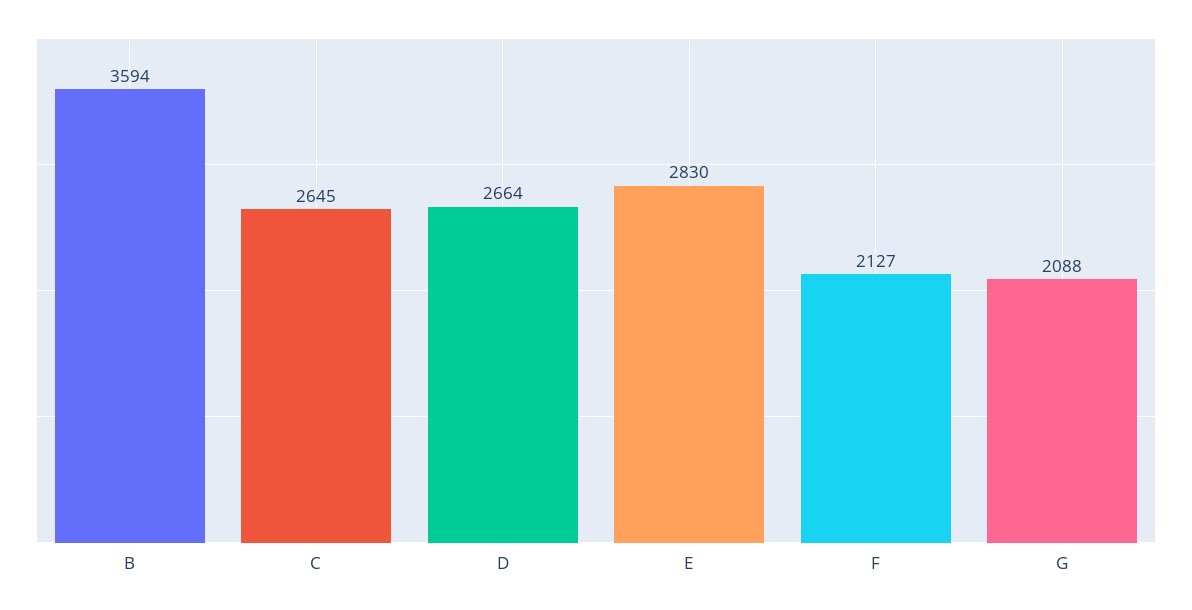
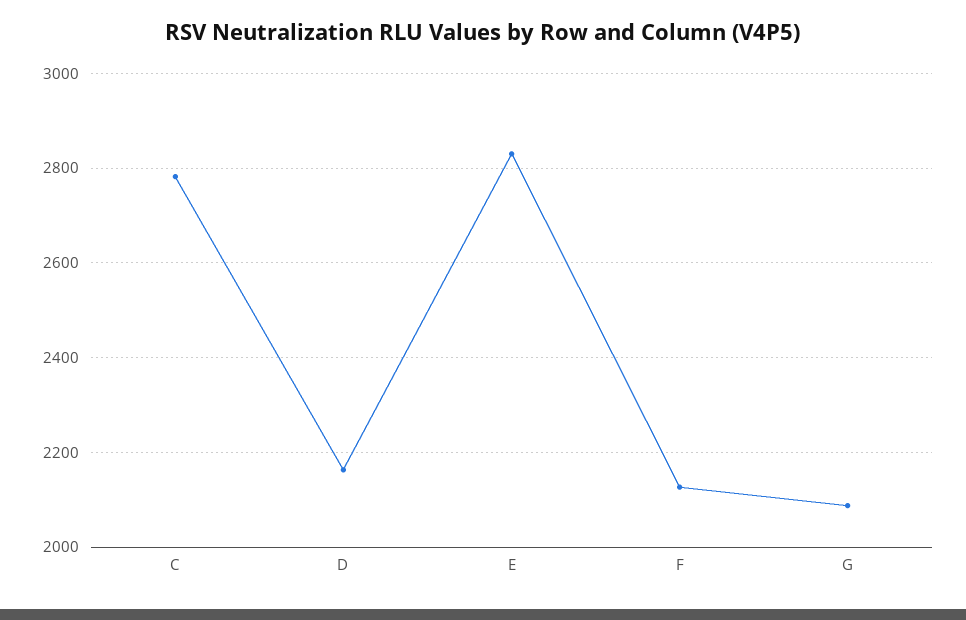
  {
-   "B": 3594,
-   "C": 2645,
+   "C": 2780,
-   "D": 2664,
+   "D": 2160,
    "E": 2830,
    "F": 2127,
    "G": 2088
  }

